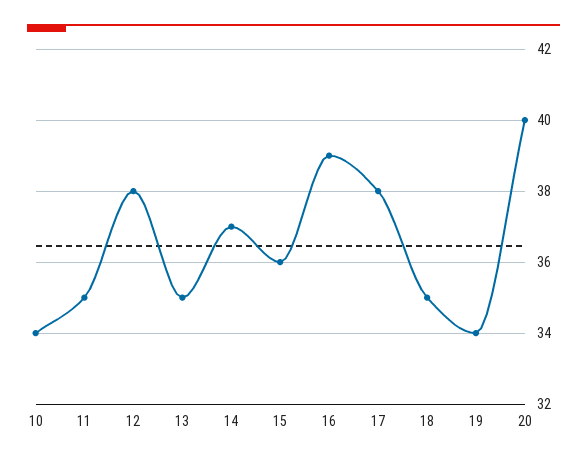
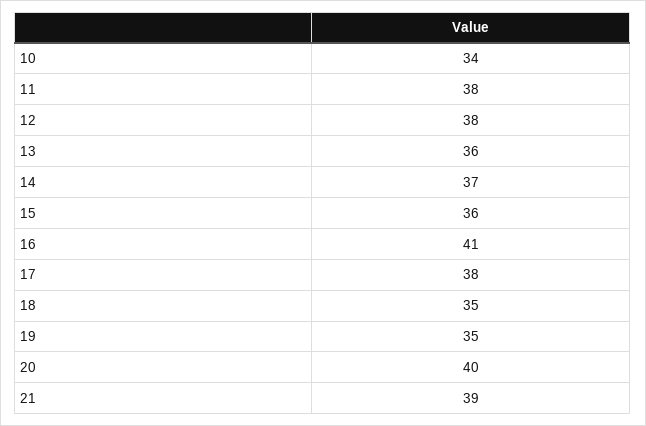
  {
    "10": 34,
-   "11": 35,
+   "11": 38,
    "12": 38,
-   "13": 35,
+   "13": 36,
    "14": 37,
    "15": 36,
-   "16": 39,
+   "16": 41,
    "17": 38,
    "18": 35,
-   "19": 34,
+   "19": 35,
-   "20": 40
+   "20": 40,
+   "21": 39
  }

